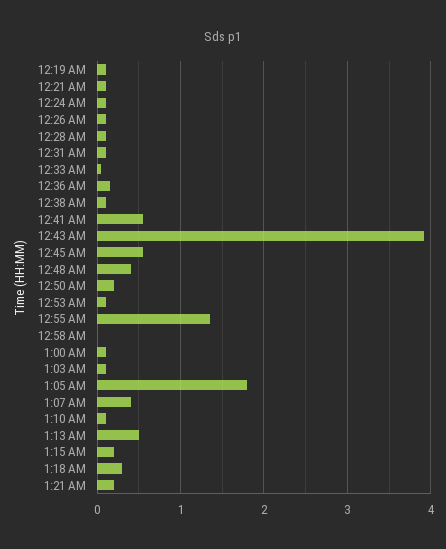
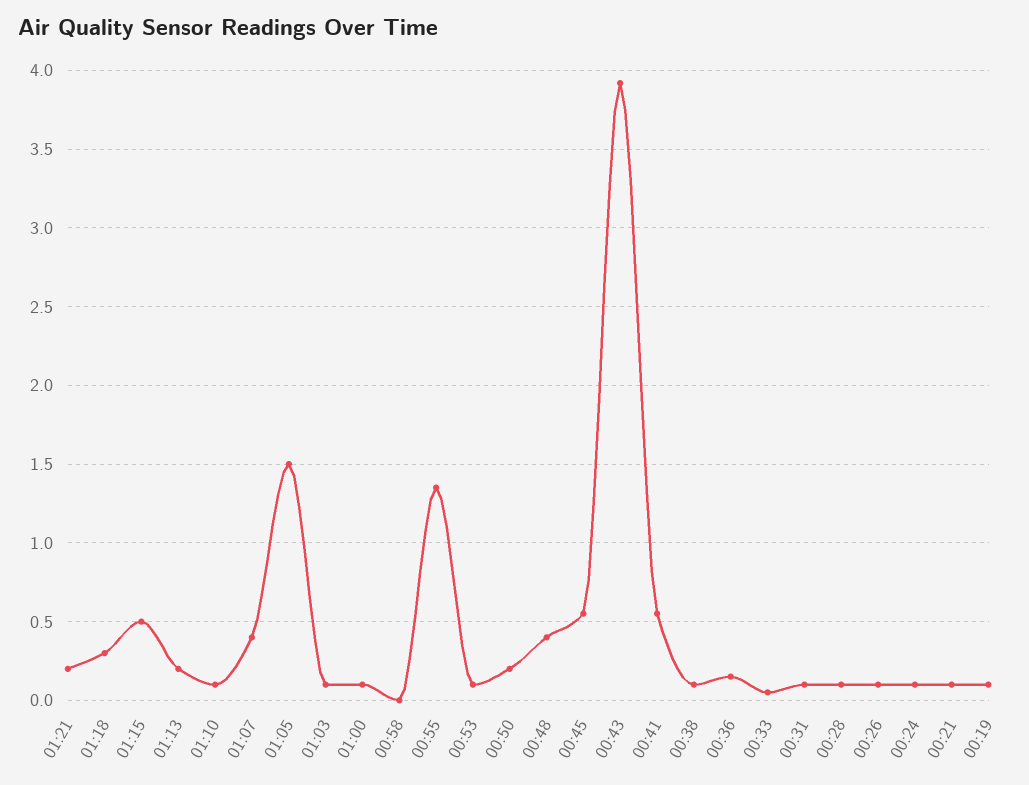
  {
    "12:19 AM": 0.1,
    "12:21 AM": 0.1,
    "12:24 AM": 0.1,
    "12:26 AM": 0.1,
    "12:28 AM": 0.1,
    "12:31 AM": 0.1,
    "12:33 AM": 0.05,
    "12:36 AM": 0.15,
    "12:38 AM": 0.1,
    "12:41 AM": 0.55,
    "12:43 AM": 3.9,
    "12:45 AM": 0.55,
    "12:48 AM": 0.4,
    "12:50 AM": 0.2,
    "12:53 AM": 0.1,
    "12:55 AM": 1.35,
    "12:58 AM": 0,
    "1:00 AM": 0.1,
    "1:03 AM": 0.1,
-   "1:05 AM": 1.8,
+   "1:05 AM": 1.5,
    "1:07 AM": 0.4,
    "1:10 AM": 0.1,
-   "1:13 AM": 0.5,
+   "1:13 AM": 0.2,
-   "1:15 AM": 0.2,
+   "1:15 AM": 0.5,
    "1:18 AM": 0.3,
    "1:21 AM": 0.2
  }

